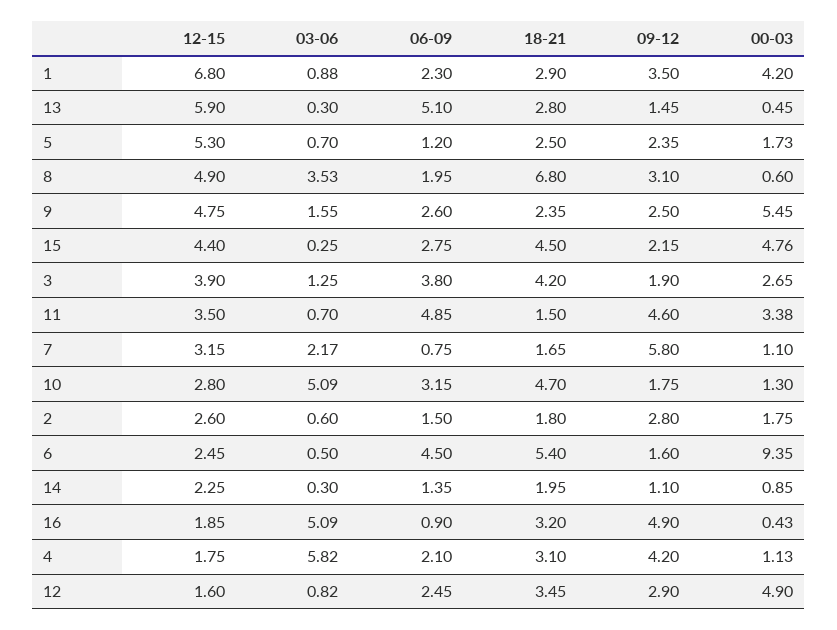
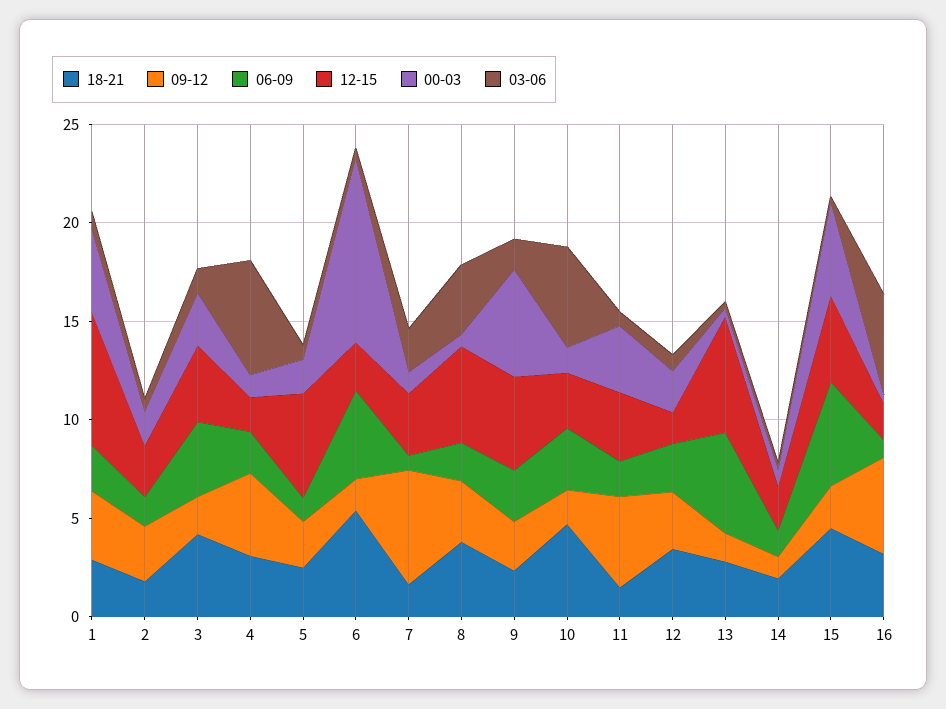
  {
    "12-15": {
      "1": 6.8,
      "13": 5.9,
      "5": 5.3,
      "8": 4.9,
      "9": 4.75,
      "15": 4.4,
      "3": 3.9,
      "11": 3.5,
      "7": 3.15,
      "10": 2.8,
      "2": 2.6,
      "6": 2.45,
      "14": 2.25,
      "16": 1.85,
      "4": 1.75,
      "12": 1.6
    },
    "03-06": {
      "1": 0.88,
      "13": 0.3,
      "5": 0.7,
      "8": 3.53,
      "9": 1.55,
      "15": 0.25,
      "3": 1.25,
      "11": 0.7,
      "7": 2.17,
      "10": 5.09,
      "2": 0.6,
      "6": 0.5,
      "14": 0.3,
      "16": 5.09,
      "4": 5.82,
      "12": 0.82
    },
    "06-09": {
      "1": 2.3,
      "13": 5.1,
      "5": 1.2,
      "8": 1.95,
      "9": 2.6,
-     "15": 2.75,
+     "15": 5,
      "3": 3.8,
-     "11": 4.85,
+     "11": 2,
      "7": 0.75,
      "10": 3.15,
      "2": 1.5,
      "6": 4.5,
      "14": 1.35,
      "16": 0.9,
      "4": 2.1,
      "12": 2.45
    },
    "18-21": {
      "1": 2.9,
      "13": 2.8,
      "5": 2.5,
-     "8": 6.8,
+     "8": 4,
      "9": 2.35,
      "15": 4.5,
      "3": 4.2,
      "11": 1.5,
      "7": 1.65,
      "10": 4.7,
      "2": 1.8,
      "6": 5.4,
      "14": 1.95,
      "16": 3.2,
      "4": 3.1,
      "12": 3.45
    },
    "09-12": {
      "1": 3.5,
      "13": 1.45,
      "5": 2.35,
      "8": 3.1,
      "9": 2.5,
      "15": 2.15,
      "3": 1.9,
      "11": 4.6,
      "7": 5.8,
      "10": 1.75,
      "2": 2.8,
      "6": 1.6,
      "14": 1.1,
      "16": 4.9,
      "4": 4.2,
      "12": 2.9
    },
    "00-03": {
      "1": 4.2,
      "13": 0.45,
      "5": 1.73,
      "8": 0.6,
      "9": 5.45,
      "15": 4.76,
      "3": 2.65,
      "11": 3.38,
      "7": 1.1,
      "10": 1.3,
      "2": 1.75,
      "6": 9.35,
      "14": 0.85,
      "16": 0.43,
      "4": 1.13,
-     "12": 4.9
+     "12": 2
    }
  }

